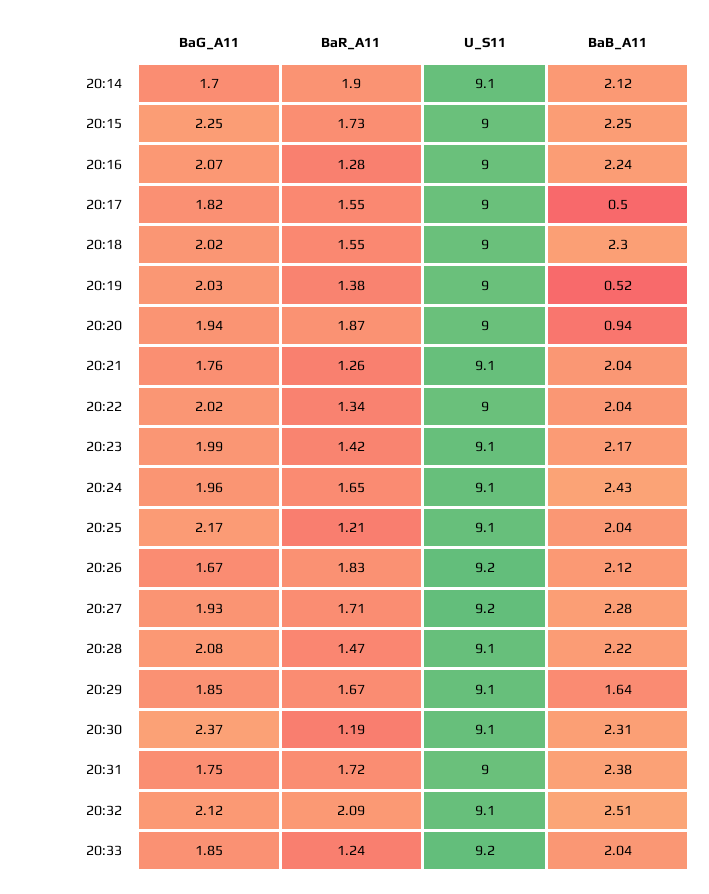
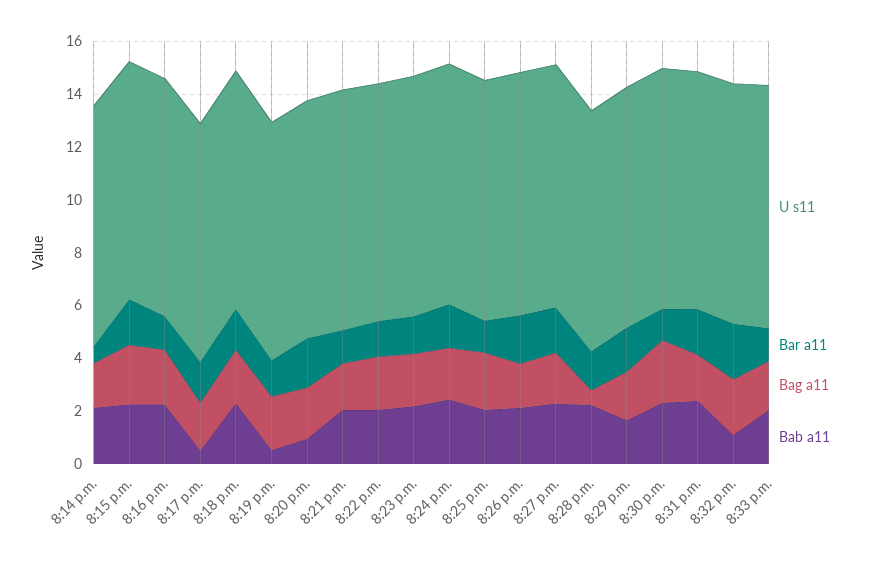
  {
    "BaG_A11": {
      "20:14": 1.7,
      "20:15": 2.25,
      "20:16": 2.07,
      "20:17": 1.82,
      "20:18": 2.02,
      "20:19": 2.03,
      "20:20": 1.94,
      "20:21": 1.76,
      "20:22": 2.02,
      "20:23": 1.99,
      "20:24": 1.96,
      "20:25": 2.17,
      "20:26": 1.67,
      "20:27": 1.93,
-     "20:28": 2.08,
+     "20:28": 0.5,
      "20:29": 1.85,
      "20:30": 2.37,
      "20:31": 1.75,
      "20:32": 2.12,
      "20:33": 1.85
    },
    "BaR_A11": {
-     "20:14": 1.9,
+     "20:14": 0.5,
      "20:15": 1.73,
      "20:16": 1.28,
      "20:17": 1.55,
      "20:18": 1.55,
      "20:19": 1.38,
      "20:20": 1.87,
      "20:21": 1.26,
      "20:22": 1.34,
      "20:23": 1.42,
      "20:24": 1.65,
      "20:25": 1.21,
      "20:26": 1.83,
      "20:27": 1.71,
      "20:28": 1.47,
      "20:29": 1.67,
      "20:30": 1.19,
      "20:31": 1.72,
      "20:32": 2.09,
      "20:33": 1.24
    },
    "U_S11": {
      "20:14": 9.1,
      "20:15": 9,
      "20:16": 9,
      "20:17": 9,
      "20:18": 9,
      "20:19": 9,
      "20:20": 9,
      "20:21": 9.1,
      "20:22": 9,
      "20:23": 9.1,
      "20:24": 9.1,
      "20:25": 9.1,
      "20:26": 9.2,
      "20:27": 9.2,
      "20:28": 9.1,
      "20:29": 9.1,
      "20:30": 9.1,
      "20:31": 9,
      "20:32": 9.1,
      "20:33": 9.2
    },
    "BaB_A11": {
      "20:14": 2.12,
      "20:15": 2.25,
      "20:16": 2.24,
      "20:17": 0.5,
      "20:18": 2.3,
      "20:19": 0.52,
      "20:20": 0.94,
      "20:21": 2.04,
      "20:22": 2.04,
      "20:23": 2.17,
      "20:24": 2.43,
      "20:25": 2.04,
      "20:26": 2.12,
      "20:27": 2.28,
      "20:28": 2.22,
      "20:29": 1.64,
      "20:30": 2.31,
      "20:31": 2.38,
-     "20:32": 2.51,
+     "20:32": 1,
      "20:33": 2.04
    }
  }

